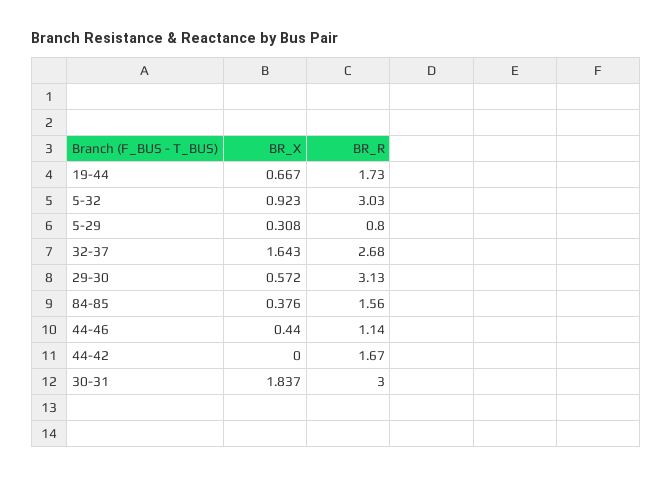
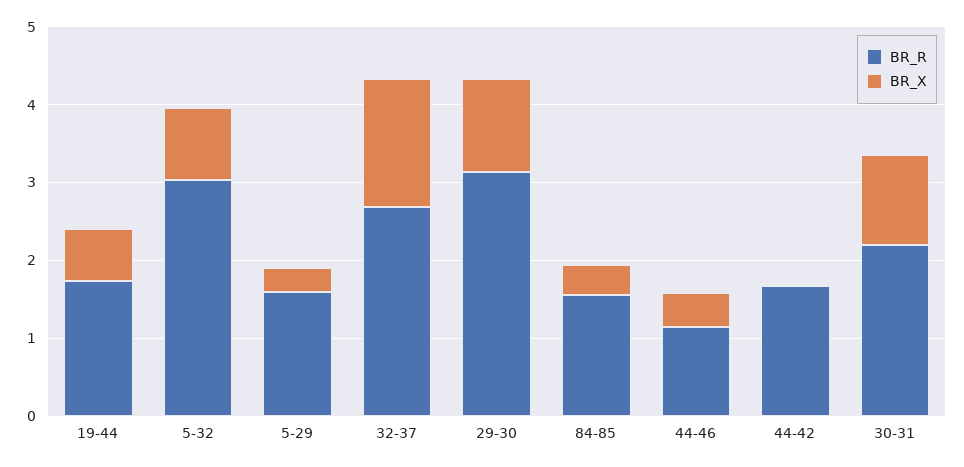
  {
    "BR_X": {
      "19-44": 0.667,
      "5-32": 0.923,
      "5-29": 0.308,
      "32-37": 1.643,
-     "29-30": 0.572,
+     "29-30": 1.2,
      "84-85": 0.376,
      "44-46": 0.44,
      "44-42": 0,
-     "30-31": 1.837
+     "30-31": 1.2
    },
    "BR_R": {
      "19-44": 1.73,
      "5-32": 3.03,
-     "5-29": 0.8,
+     "5-29": 1.6,
      "32-37": 2.68,
      "29-30": 3.13,
      "84-85": 1.56,
      "44-46": 1.14,
      "44-42": 1.67,
-     "30-31": 3
+     "30-31": 2.2
    }
  }

